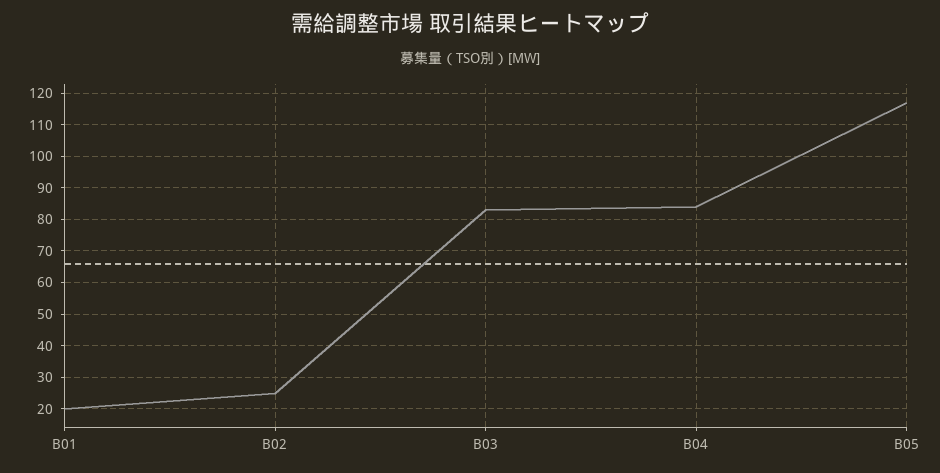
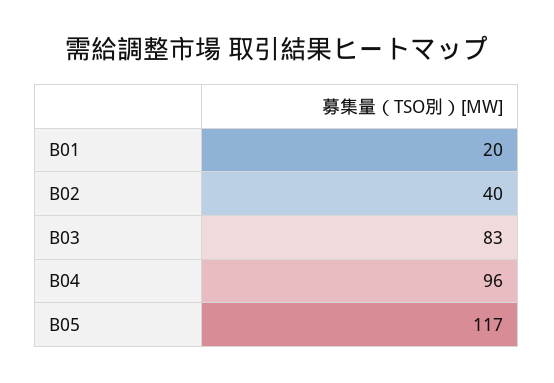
  {
    "B01": 20,
-   "B02": 25,
+   "B02": 40,
    "B03": 83,
-   "B04": 85,
+   "B04": 96,
    "B05": 117
  }

